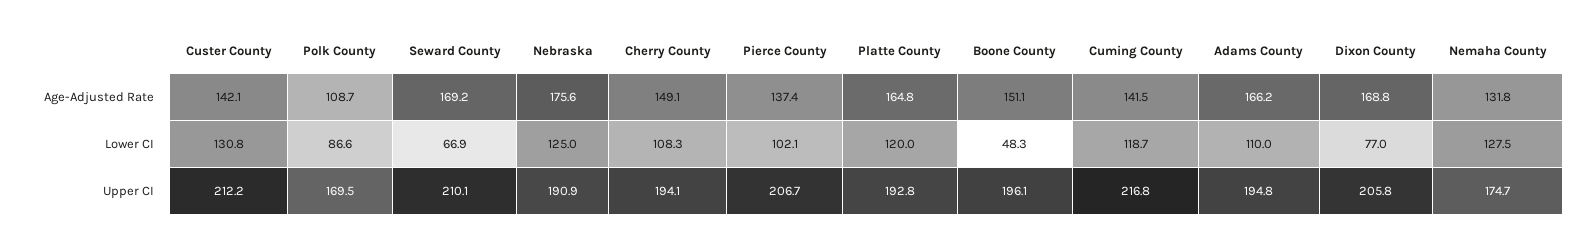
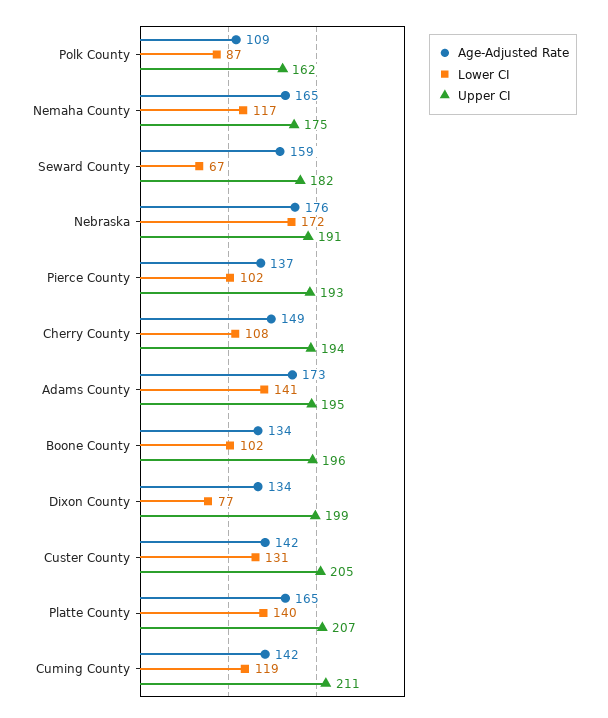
  {
    "Age-Adjusted Rate": {
      "Custer County": 142.1,
      "Polk County": 108.7,
-     "Seward County": 169.2,
+     "Seward County": 159,
      "Nebraska": 175.6,
      "Cherry County": 149.1,
      "Pierce County": 137.4,
      "Platte County": 164.8,
-     "Boone County": 151.1,
+     "Boone County": 134,
      "Cuming County": 141.5,
-     "Adams County": 166.2,
+     "Adams County": 173,
-     "Dixon County": 168.8,
+     "Dixon County": 134,
-     "Nemaha County": 131.8
+     "Nemaha County": 165
    },
    "Lower CI": {
      "Custer County": 130.8,
      "Polk County": 86.6,
      "Seward County": 66.9,
-     "Nebraska": 125,
+     "Nebraska": 172,
      "Cherry County": 108.3,
      "Pierce County": 102.1,
-     "Platte County": 120,
+     "Platte County": 140,
-     "Boone County": 48.3,
+     "Boone County": 102,
      "Cuming County": 118.7,
-     "Adams County": 110,
+     "Adams County": 141,
      "Dixon County": 77,
-     "Nemaha County": 127.5
+     "Nemaha County": 117
    },
    "Upper CI": {
-     "Custer County": 212.2,
+     "Custer County": 205,
-     "Polk County": 169.5,
+     "Polk County": 162,
-     "Seward County": 210.1,
+     "Seward County": 182,
      "Nebraska": 190.9,
      "Cherry County": 194.1,
-     "Pierce County": 206.7,
+     "Pierce County": 193,
-     "Platte County": 192.8,
+     "Platte County": 207,
      "Boone County": 196.1,
-     "Cuming County": 216.8,
+     "Cuming County": 211,
      "Adams County": 194.8,
-     "Dixon County": 205.8,
+     "Dixon County": 199,
      "Nemaha County": 174.7
    }
  }

